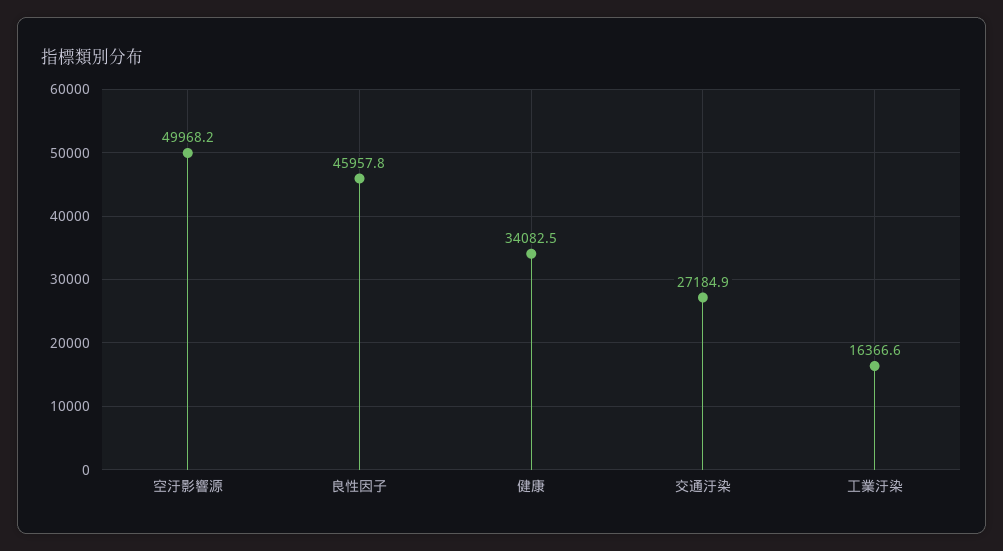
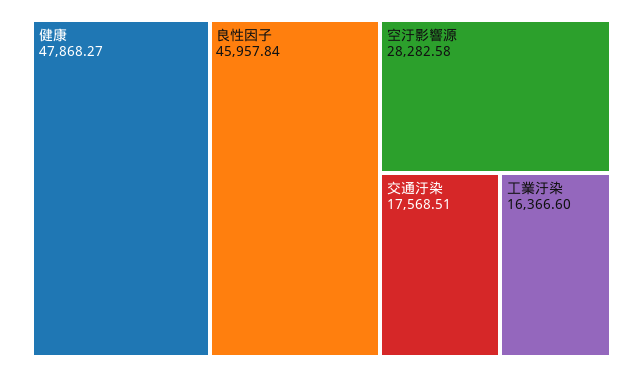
  {
-   "空汙影響源": 49968.2,
+   "空汙影響源": 28282.58,
    "良性因子": 45957.84,
-   "健康": 34082.5,
+   "健康": 47868.27,
-   "交通汙染": 27184.9,
+   "交通汙染": 17568.51,
    "工業汙染": 16366.6
  }

